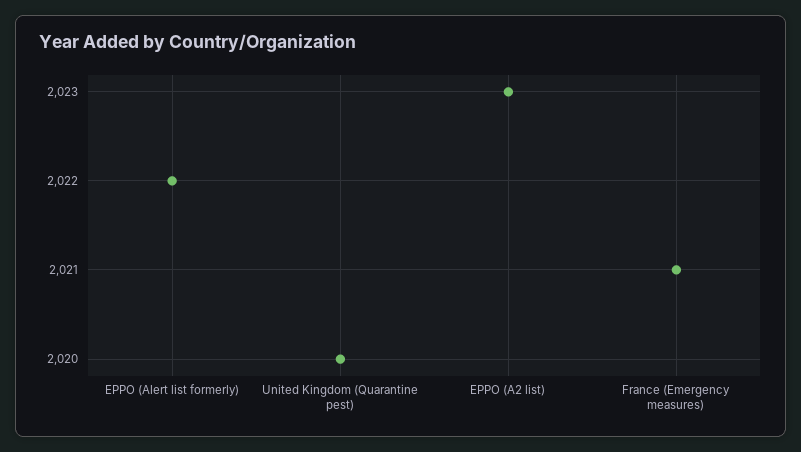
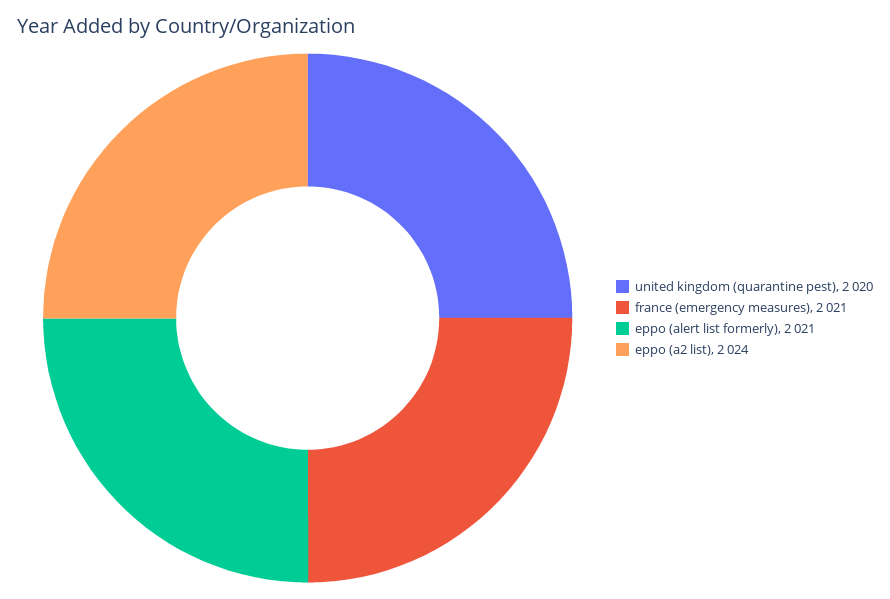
  {
-   "EPPO (Alert list formerly)": 2022,
+   "EPPO (Alert list formerly)": 2021,
    "United Kingdom (Quarantine pest)": 2020,
-   "EPPO (A2 list)": 2023,
+   "EPPO (A2 list)": 2024,
    "France (Emergency measures)": 2021
  }

